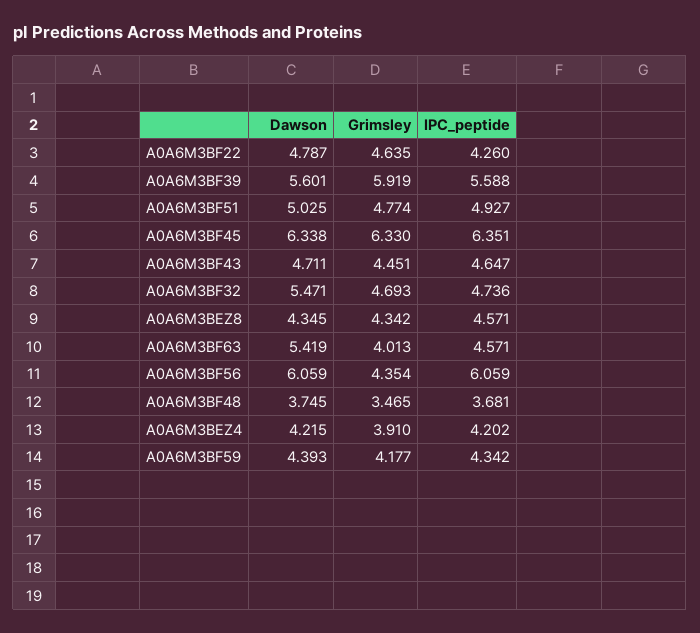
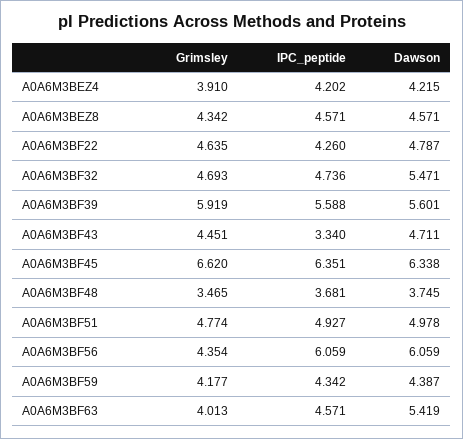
  {
    "Dawson": {
      "A0A6M3BF22": 4.787,
      "A0A6M3BF39": 5.601,
-     "A0A6M3BF51": 5.025,
+     "A0A6M3BF51": 4.978,
      "A0A6M3BF45": 6.338,
      "A0A6M3BF43": 4.711,
      "A0A6M3BF32": 5.471,
-     "A0A6M3BEZ8": 4.345,
+     "A0A6M3BEZ8": 4.571,
      "A0A6M3BF63": 5.419,
      "A0A6M3BF56": 6.059,
      "A0A6M3BF48": 3.745,
      "A0A6M3BEZ4": 4.215,
-     "A0A6M3BF59": 4.393
+     "A0A6M3BF59": 4.387
    },
    "Grimsley": {
      "A0A6M3BF22": 4.635,
      "A0A6M3BF39": 5.919,
      "A0A6M3BF51": 4.774,
-     "A0A6M3BF45": 6.33,
+     "A0A6M3BF45": 6.62,
      "A0A6M3BF43": 4.451,
      "A0A6M3BF32": 4.693,
      "A0A6M3BEZ8": 4.342,
      "A0A6M3BF63": 4.013,
      "A0A6M3BF56": 4.354,
      "A0A6M3BF48": 3.465,
      "A0A6M3BEZ4": 3.91,
      "A0A6M3BF59": 4.177
    },
    "IPC_peptide": {
      "A0A6M3BF22": 4.26,
      "A0A6M3BF39": 5.588,
      "A0A6M3BF51": 4.927,
      "A0A6M3BF45": 6.351,
-     "A0A6M3BF43": 4.647,
+     "A0A6M3BF43": 3.34,
      "A0A6M3BF32": 4.736,
      "A0A6M3BEZ8": 4.571,
      "A0A6M3BF63": 4.571,
      "A0A6M3BF56": 6.059,
      "A0A6M3BF48": 3.681,
      "A0A6M3BEZ4": 4.202,
      "A0A6M3BF59": 4.342
    }
  }

